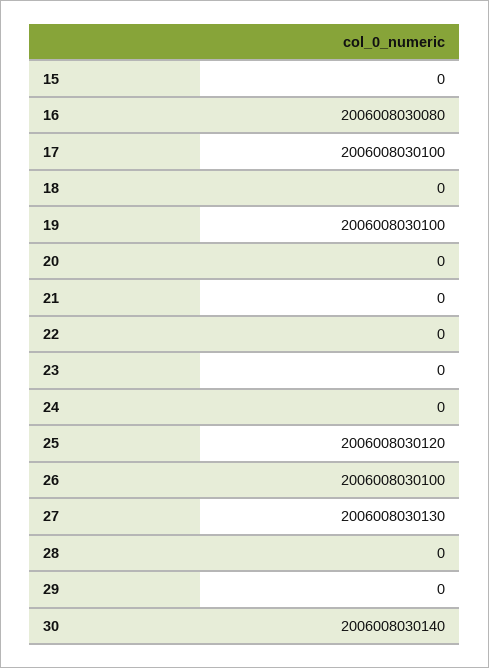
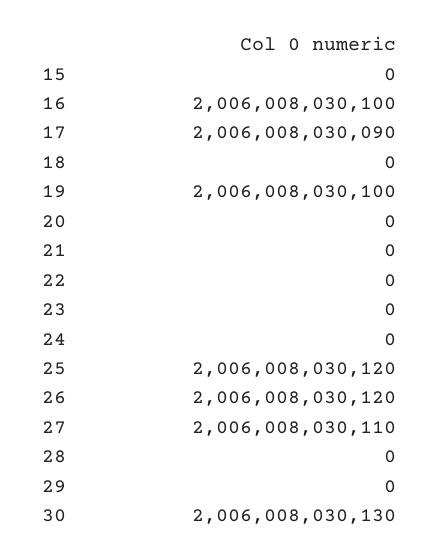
  {
    "15": 0,
-   "16": 2006008030080,
+   "16": 2006008030100,
-   "17": 2006008030100,
+   "17": 2006008030090,
    "18": 0,
    "19": 2006008030100,
    "20": 0,
    "21": 0,
    "22": 0,
    "23": 0,
    "24": 0,
    "25": 2006008030120,
-   "26": 2006008030100,
+   "26": 2006008030120,
-   "27": 2006008030130,
+   "27": 2006008030110,
    "28": 0,
    "29": 0,
-   "30": 2006008030140
+   "30": 2006008030130
  }

